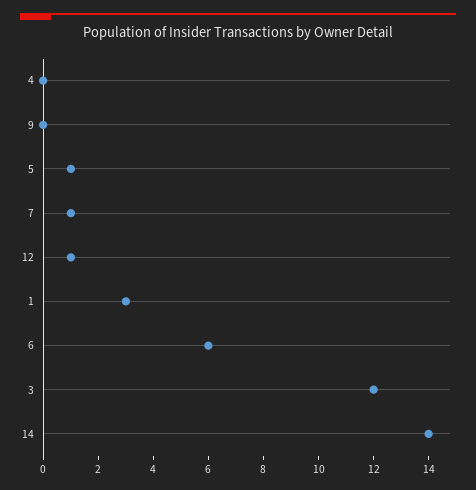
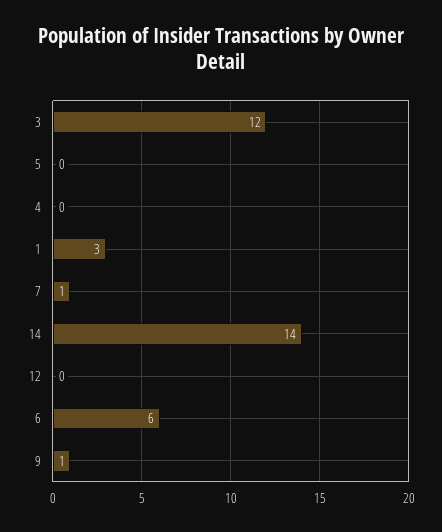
  {
    "4": 0,
-   "9": 0,
+   "9": 1,
-   "5": 1,
+   "5": 0,
    "7": 1,
-   "12": 1,
+   "12": 0,
    "1": 3,
    "6": 6,
    "3": 12,
    "14": 14
  }

